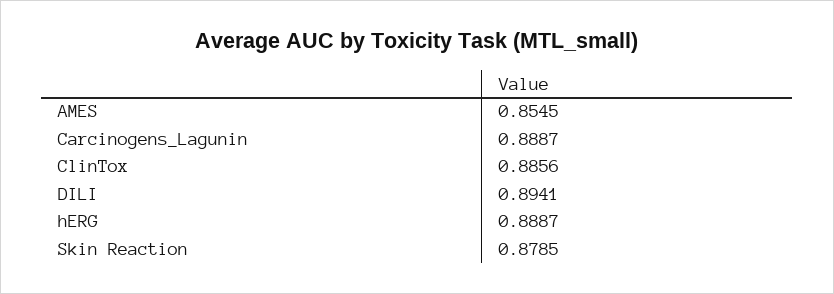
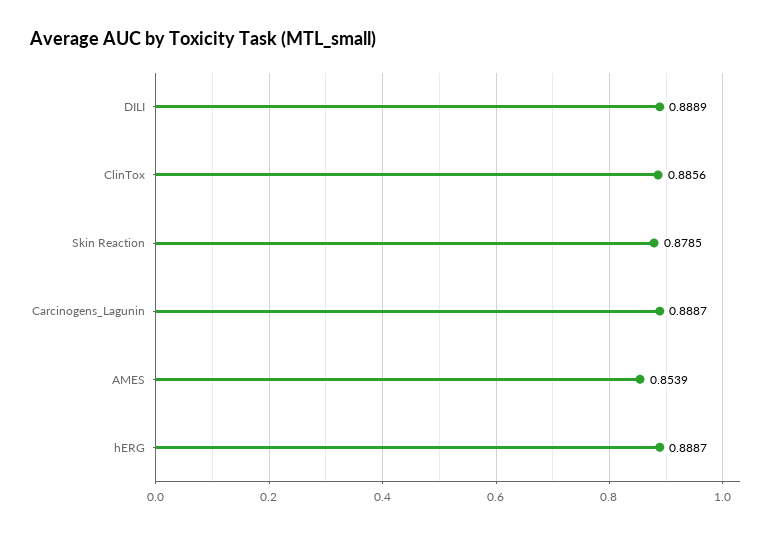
  {
-   "AMES": 0.8545,
+   "AMES": 0.8539,
    "Carcinogens_Lagunin": 0.8887,
    "ClinTox": 0.8856,
-   "DILI": 0.8941,
+   "DILI": 0.8889,
    "hERG": 0.8887,
    "Skin Reaction": 0.8785
  }

